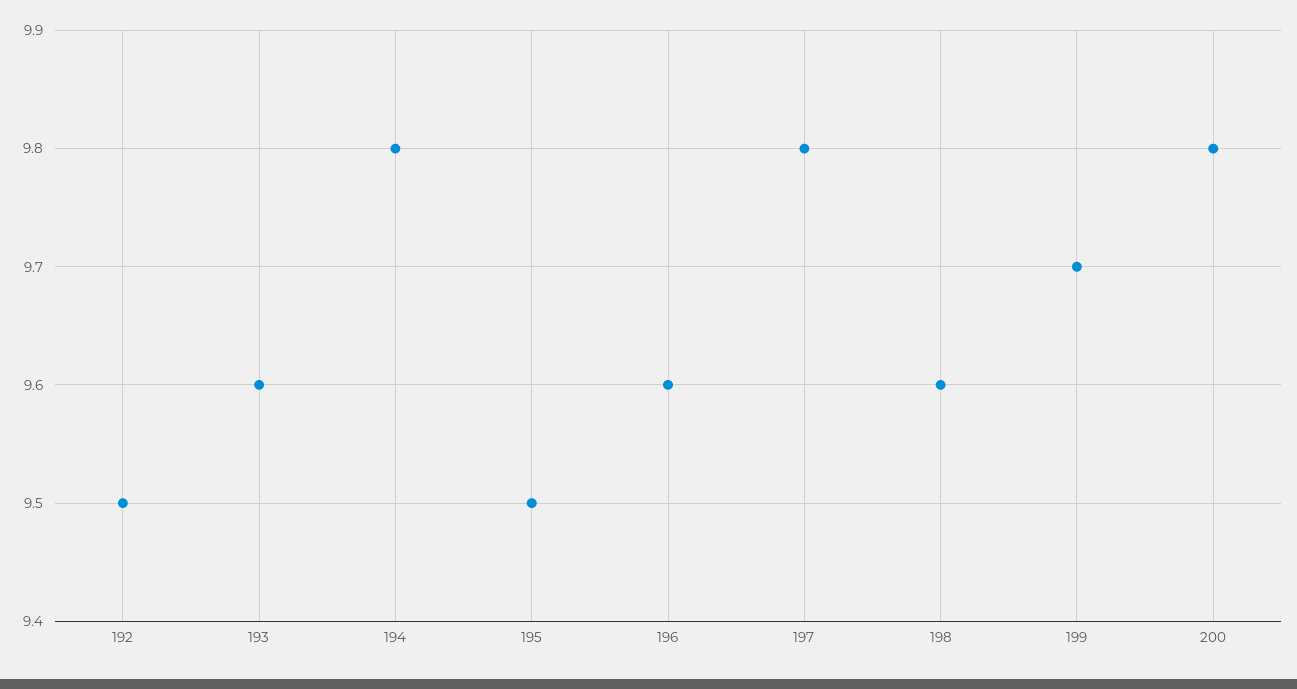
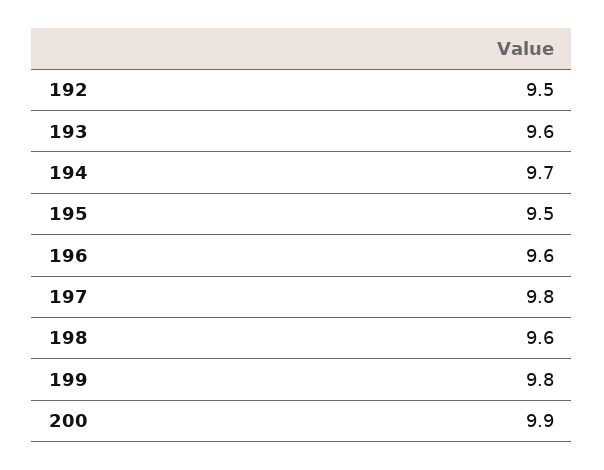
  {
    "192": 9.5,
    "193": 9.6,
-   "194": 9.8,
+   "194": 9.7,
    "195": 9.5,
    "196": 9.6,
    "197": 9.8,
    "198": 9.6,
-   "199": 9.7,
+   "199": 9.8,
-   "200": 9.8
+   "200": 9.9
  }

